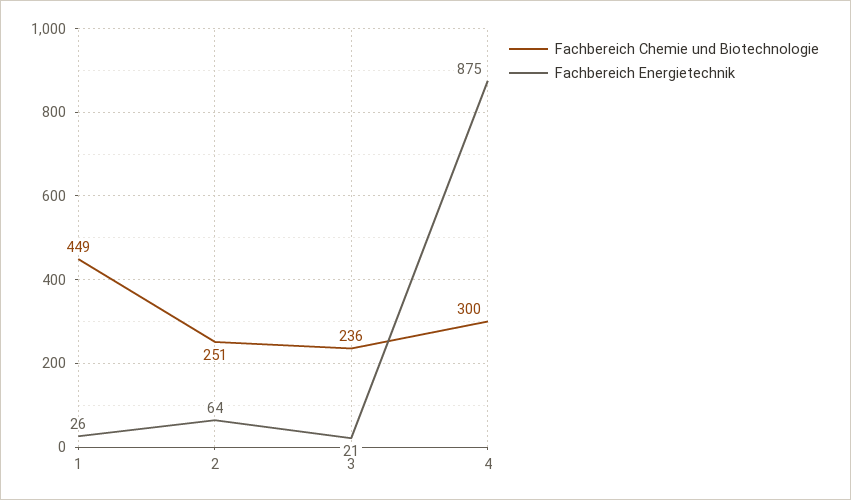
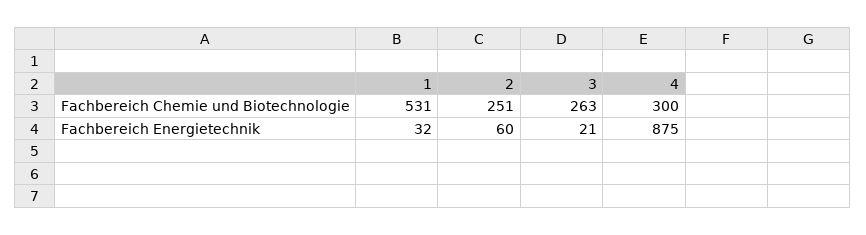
  {
    "Fachbereich Chemie und Biotechnologie": {
-     "1": 449,
+     "1": 531,
      "2": 251,
-     "3": 236,
+     "3": 263,
      "4": 300
    },
    "Fachbereich Energietechnik": {
-     "1": 26,
+     "1": 32,
-     "2": 64,
+     "2": 60,
      "3": 21,
      "4": 875
    }
  }

